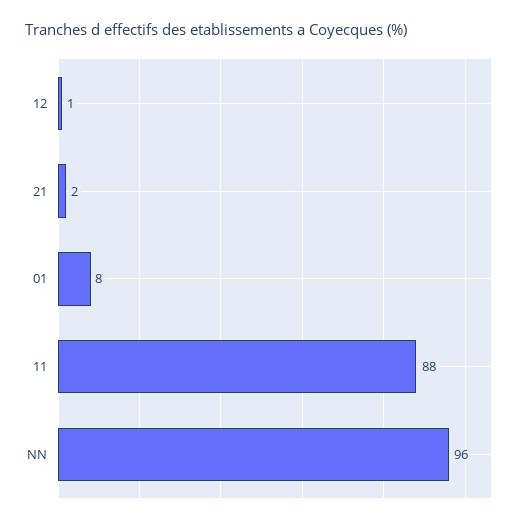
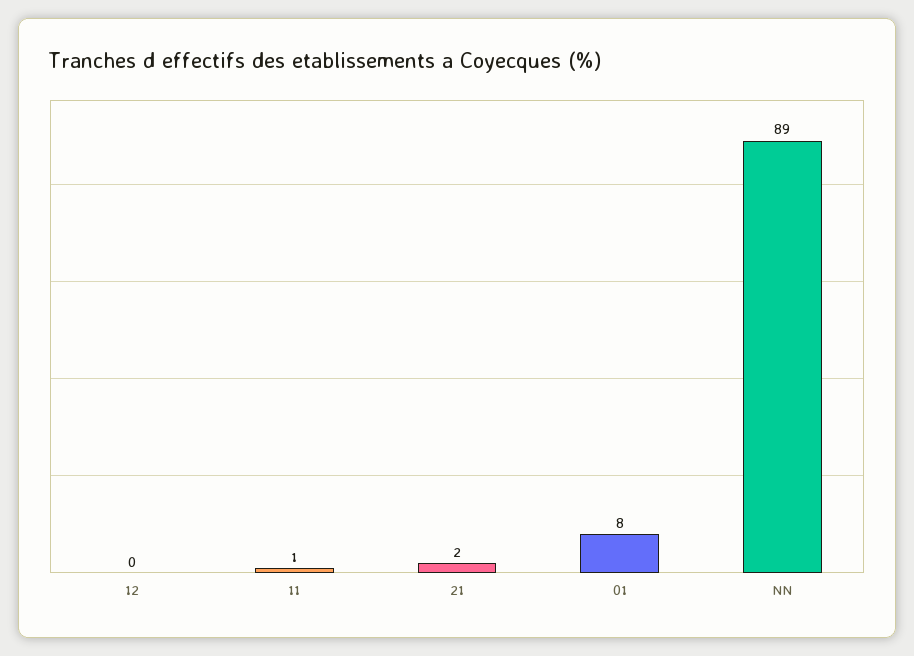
  {
-   "12": 1,
+   "12": 0,
    "21": 2,
    "01": 8,
-   "11": 88,
+   "11": 1,
-   "NN": 96
+   "NN": 89
  }

